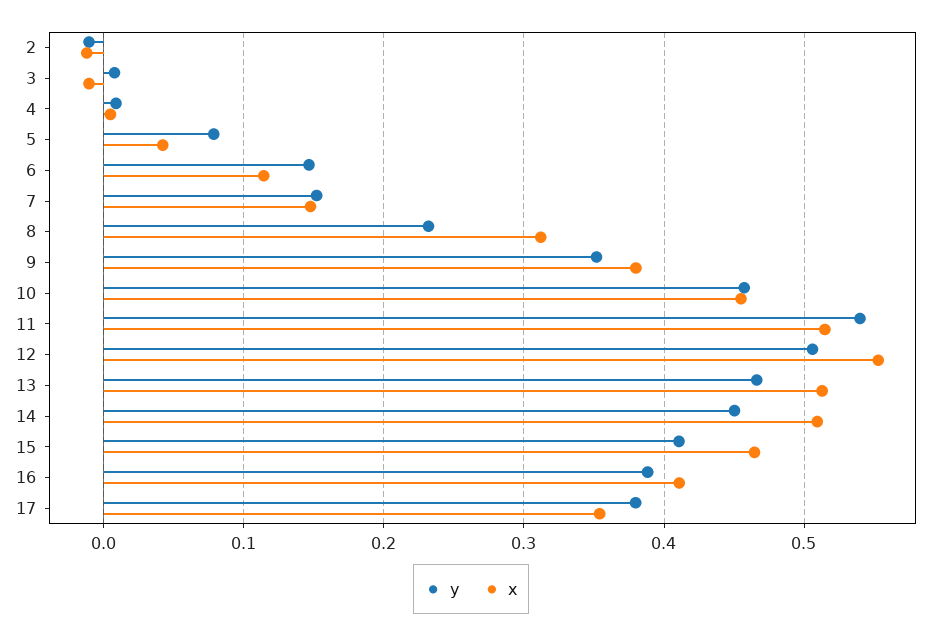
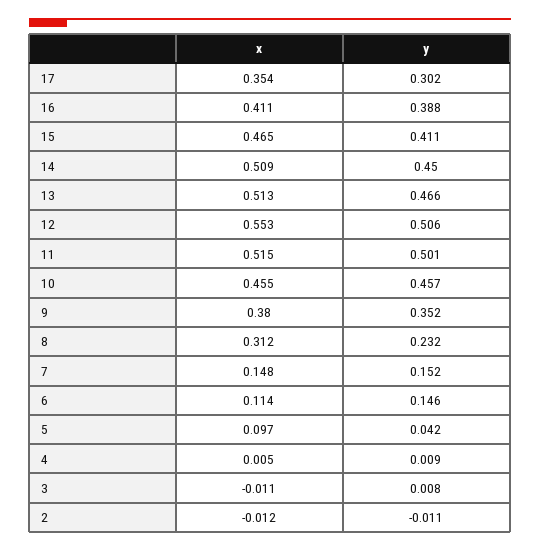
  {
    "y": {
      "2": -0.011,
      "3": 0.008,
      "4": 0.009,
-     "5": 0.08,
+     "5": 0.042,
      "6": 0.146,
      "7": 0.152,
      "8": 0.232,
      "9": 0.352,
      "10": 0.457,
-     "11": 0.54,
+     "11": 0.501,
      "12": 0.506,
      "13": 0.466,
      "14": 0.45,
      "15": 0.411,
      "16": 0.388,
-     "17": 0.38
+     "17": 0.302
    },
    "x": {
      "2": -0.012,
      "3": -0.011,
      "4": 0.005,
-     "5": 0.04,
+     "5": 0.097,
      "6": 0.114,
      "7": 0.148,
      "8": 0.312,
      "9": 0.38,
      "10": 0.455,
      "11": 0.515,
      "12": 0.553,
      "13": 0.513,
      "14": 0.509,
      "15": 0.465,
      "16": 0.411,
      "17": 0.354
    }
  }

